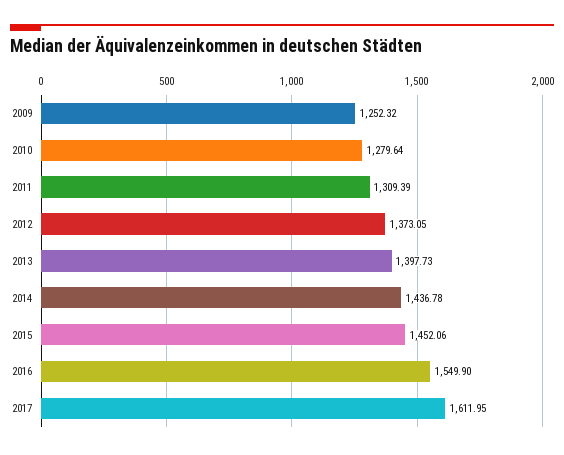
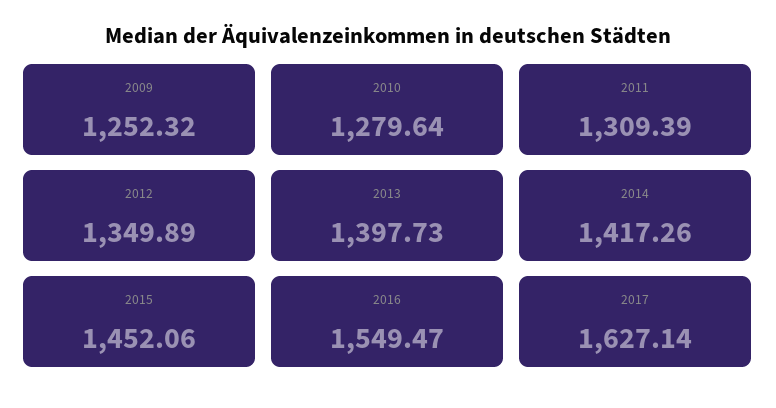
  {
    "2009": 1252.32,
    "2010": 1279.64,
    "2011": 1309.39,
-   "2012": 1373.05,
+   "2012": 1349.89,
    "2013": 1397.73,
-   "2014": 1436.78,
+   "2014": 1417.26,
    "2015": 1452.06,
-   "2016": 1549.9,
+   "2016": 1549.47,
-   "2017": 1611.95
+   "2017": 1627.14
  }

